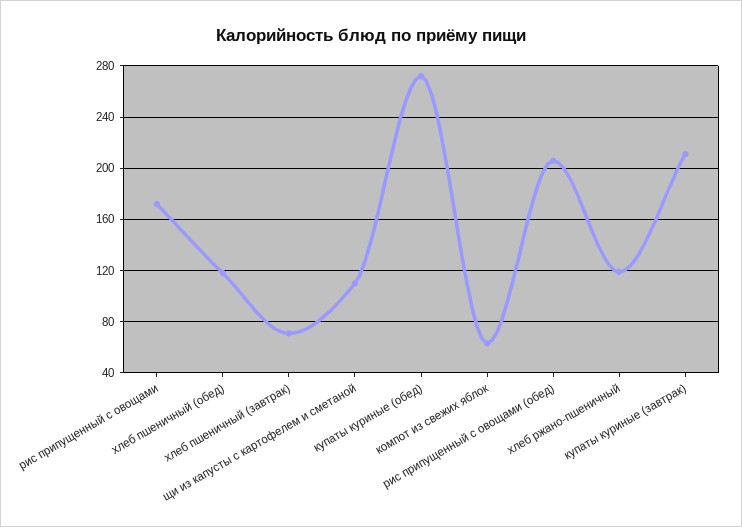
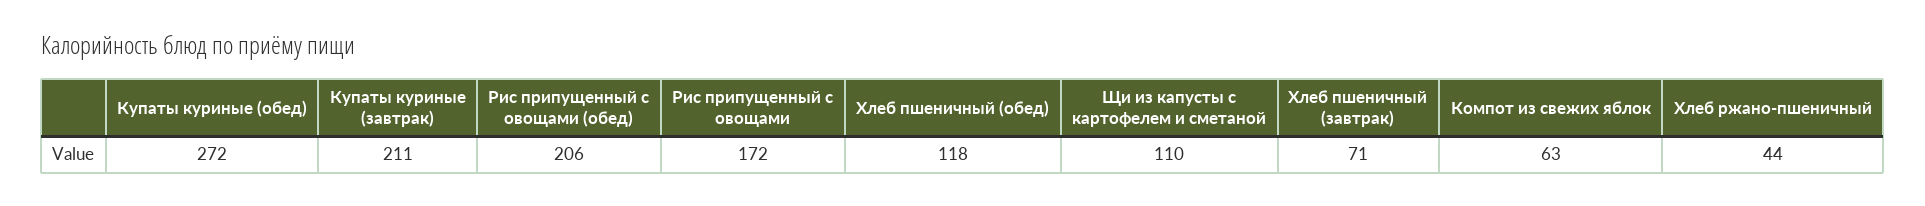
  {
    "рис припущенный с овощами": 172,
    "хлеб пшеничный (обед)": 118,
    "хлеб пшеничный (завтрак)": 71,
    "щи из капусты с картофелем и сметаной": 110,
    "купаты куриные (обед)": 272,
    "компот из свежих яблок": 63,
    "рис припущенный с овощами (обед)": 206,
-   "хлеб ржано-пшеничный": 120,
+   "хлеб ржано-пшеничный": 44,
    "купаты куриные (завтрак)": 211
  }

